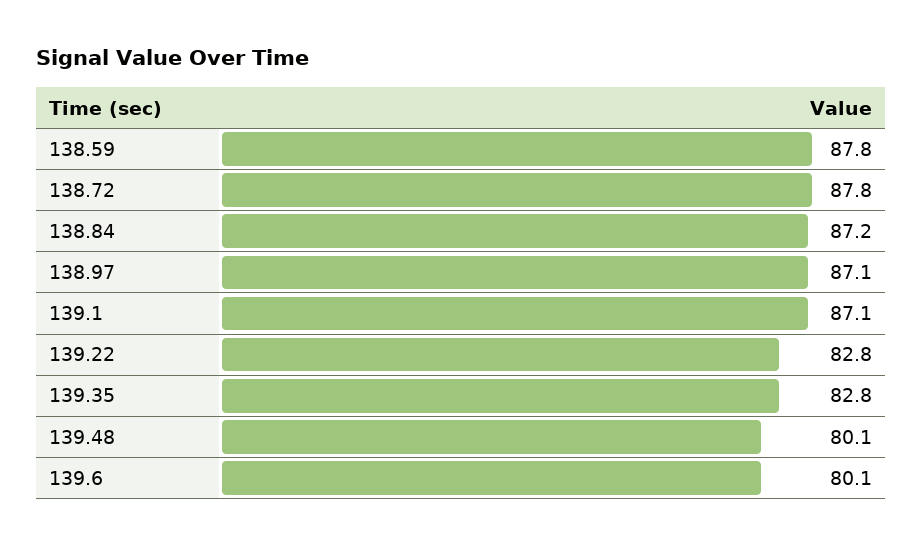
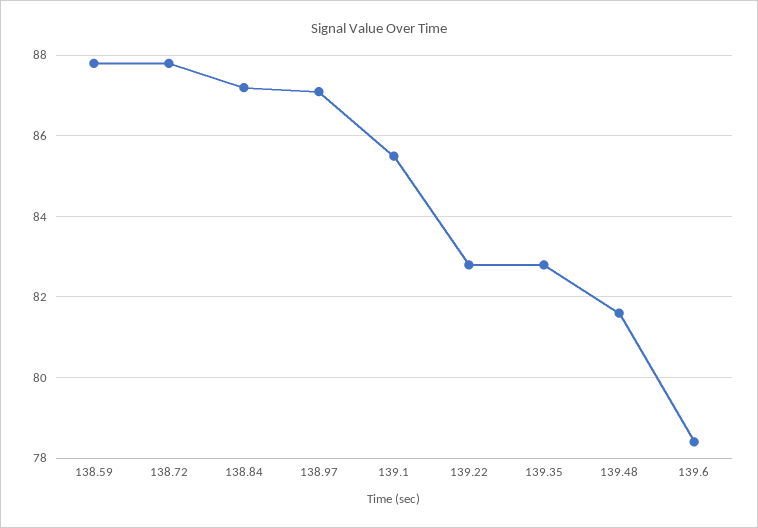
  {
    "138.59": 87.8,
    "138.72": 87.8,
    "138.84": 87.2,
    "138.97": 87.1,
-   "139.1": 87.1,
+   "139.1": 85.5,
    "139.22": 82.8,
    "139.35": 82.8,
-   "139.48": 80.1,
+   "139.48": 81.5,
-   "139.6": 80.1
+   "139.6": 78.5
  }

